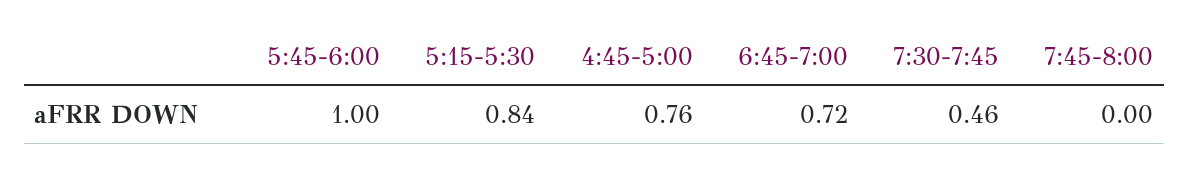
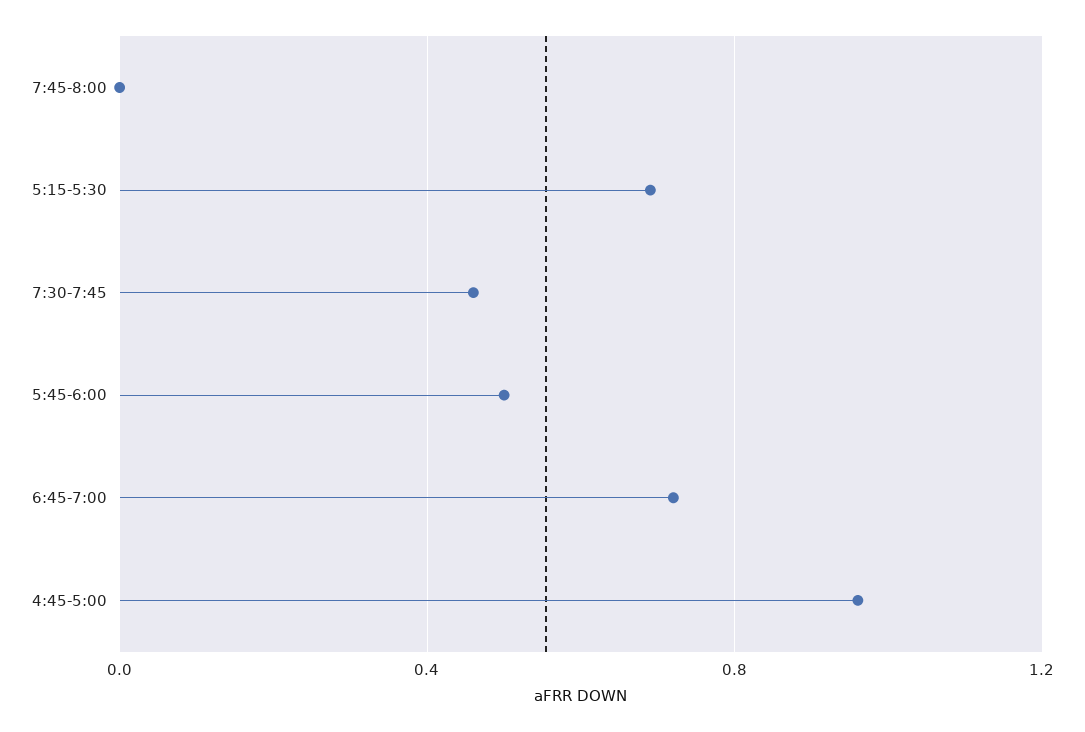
  {
-   "5:45-6:00": 1,
+   "5:45-6:00": 0.5,
-   "5:15-5:30": 0.84,
+   "5:15-5:30": 0.7,
-   "4:45-5:00": 0.76,
+   "4:45-5:00": 0.95,
    "6:45-7:00": 0.72,
    "7:30-7:45": 0.46,
    "7:45-8:00": 0
  }

